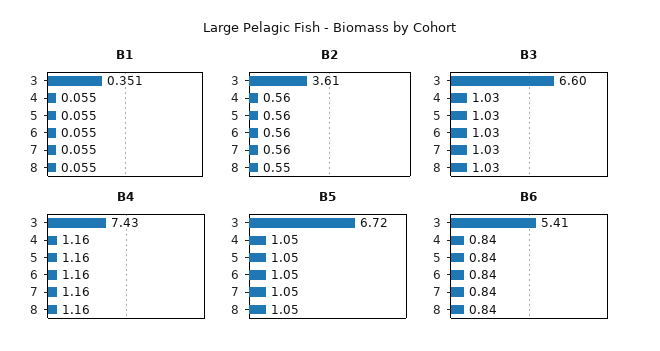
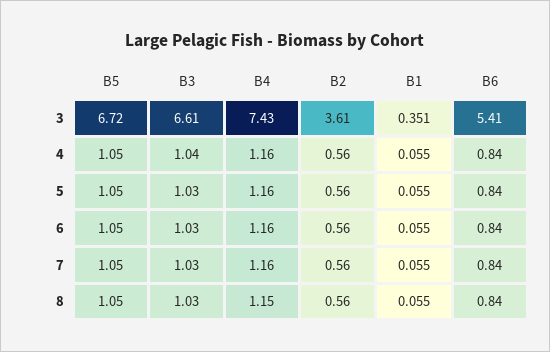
  {
    "B1": {
      "3": 0.351,
      "4": 0.055,
      "5": 0.055,
      "6": 0.055,
      "7": 0.055,
      "8": 0.055
    },
    "B2": {
      "3": 3.61,
      "4": 0.56,
      "5": 0.56,
      "6": 0.56,
      "7": 0.56,
-     "8": 0.55
+     "8": 0.56
    },
    "B3": {
-     "3": 6.6,
+     "3": 6.61,
-     "4": 1.03,
+     "4": 1.04,
      "5": 1.03,
      "6": 1.03,
      "7": 1.03,
      "8": 1.03
    },
    "B4": {
      "3": 7.43,
      "4": 1.16,
      "5": 1.16,
      "6": 1.16,
      "7": 1.16,
-     "8": 1.16
+     "8": 1.15
    },
    "B5": {
      "3": 6.72,
      "4": 1.05,
      "5": 1.05,
      "6": 1.05,
      "7": 1.05,
      "8": 1.05
    },
    "B6": {
      "3": 5.41,
      "4": 0.84,
      "5": 0.84,
      "6": 0.84,
      "7": 0.84,
      "8": 0.84
    }
  }

